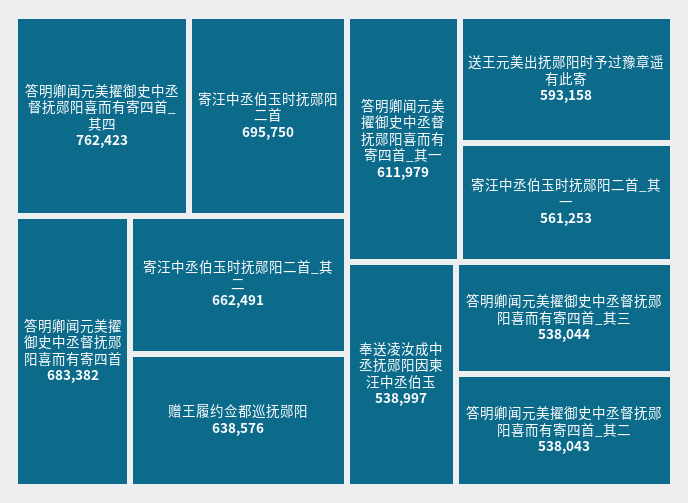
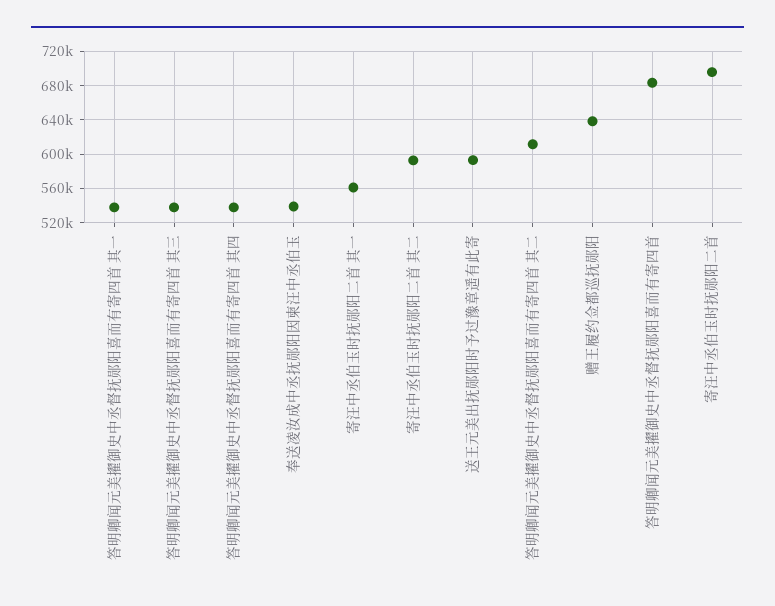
  {
-   "答明卿闻元美擢御史中丞督抚郧阳喜而有寄四首_其四": 762423,
+   "答明卿闻元美擢御史中丞督抚郧阳喜而有寄四首_其四": 540000,
    "寄汪中丞伯玉时抚郧阳二首": 695750,
    "答明卿闻元美擢御史中丞督抚郧阳喜而有寄四首": 683382,
-   "寄汪中丞伯玉时抚郧阳二首_其二": 662491,
+   "寄汪中丞伯玉时抚郧阳二首_其二": 590000,
    "赠王履约佥都巡抚郧阳": 638576,
-   "答明卿闻元美擢御史中丞督抚郧阳喜而有寄四首_其一": 611979,
+   "答明卿闻元美擢御史中丞督抚郧阳喜而有寄四首_其一": 540000,
    "送王元美出抚郧阳时予过豫章遥有此寄": 593158,
    "寄汪中丞伯玉时抚郧阳二首_其一": 561253,
    "奉送凌汝成中丞抚郧阳因柬汪中丞伯玉": 538997,
    "答明卿闻元美擢御史中丞督抚郧阳喜而有寄四首_其三": 538044,
-   "答明卿闻元美擢御史中丞督抚郧阳喜而有寄四首_其二": 538043
+   "答明卿闻元美擢御史中丞督抚郧阳喜而有寄四首_其二": 610000
  }

